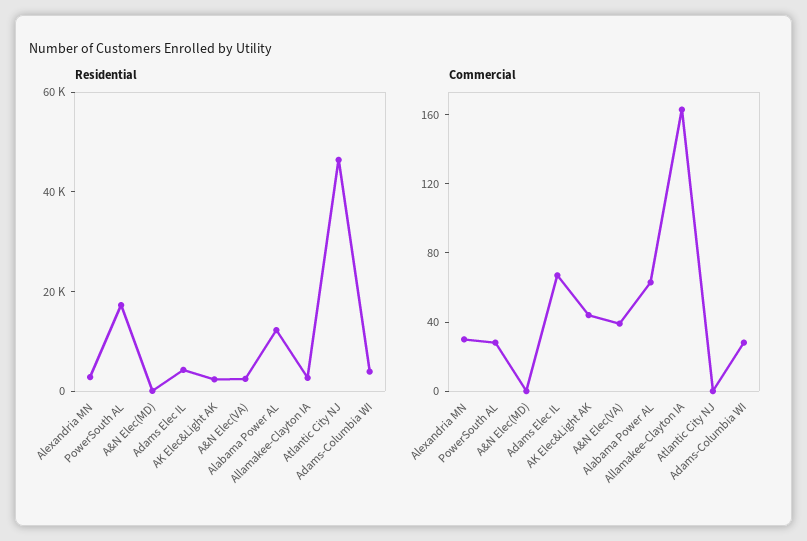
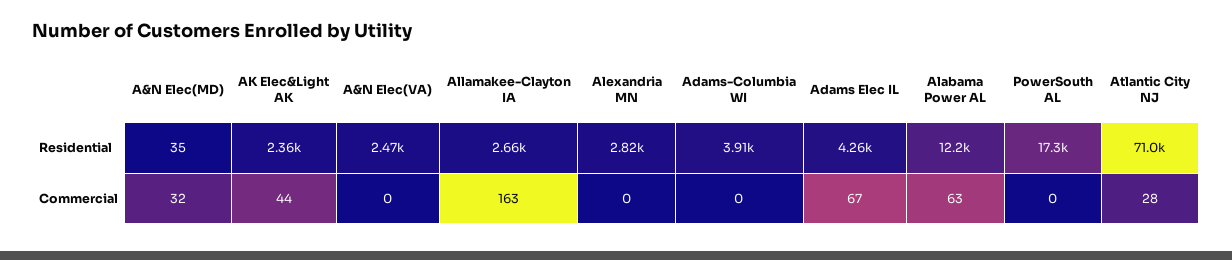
  {
    "Residential": {
      "Alexandria MN": 2820,
      "PowerSouth AL": 17300,
      "A&N Elec(MD)": 35,
      "Adams Elec IL": 4260,
      "AK Elec&Light AK": 2360,
      "A&N Elec(VA)": 2470,
      "Alabama Power AL": 12200,
      "Allamakee-Clayton IA": 2660,
-     "Atlantic City NJ": 45000,
+     "Atlantic City NJ": 71000,
      "Adams-Columbia WI": 3910
    },
    "Commercial": {
-     "Alexandria MN": 30,
+     "Alexandria MN": 0,
-     "PowerSouth AL": 30,
+     "PowerSouth AL": 0,
-     "A&N Elec(MD)": 0,
+     "A&N Elec(MD)": 32,
      "Adams Elec IL": 67,
      "AK Elec&Light AK": 44,
-     "A&N Elec(VA)": 40,
+     "A&N Elec(VA)": 0,
      "Alabama Power AL": 63,
      "Allamakee-Clayton IA": 163,
-     "Atlantic City NJ": 0,
+     "Atlantic City NJ": 28,
-     "Adams-Columbia WI": 30
+     "Adams-Columbia WI": 0
    }
  }

